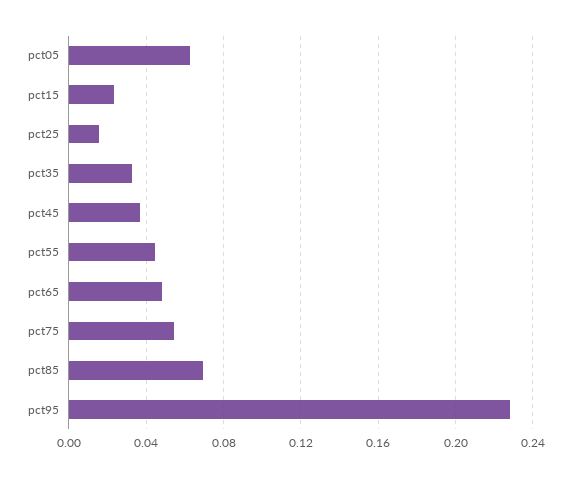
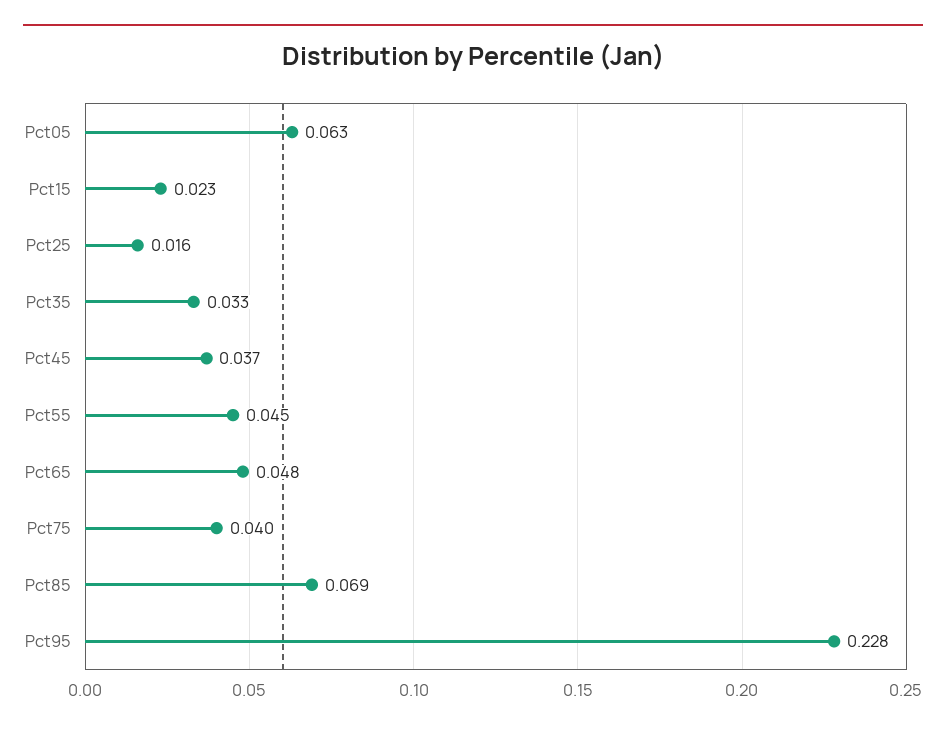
  {
    "pct05": 0.063,
    "pct15": 0.023,
    "pct25": 0.016,
    "pct35": 0.033,
    "pct45": 0.037,
    "pct55": 0.045,
    "pct65": 0.048,
-   "pct75": 0.055,
+   "pct75": 0.04,
    "pct85": 0.069,
    "pct95": 0.228
  }

